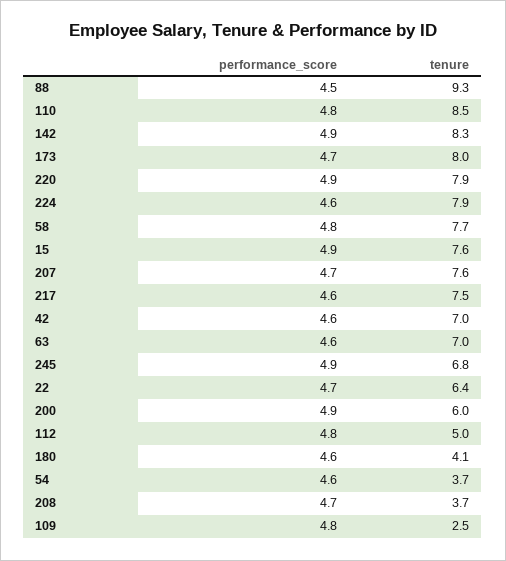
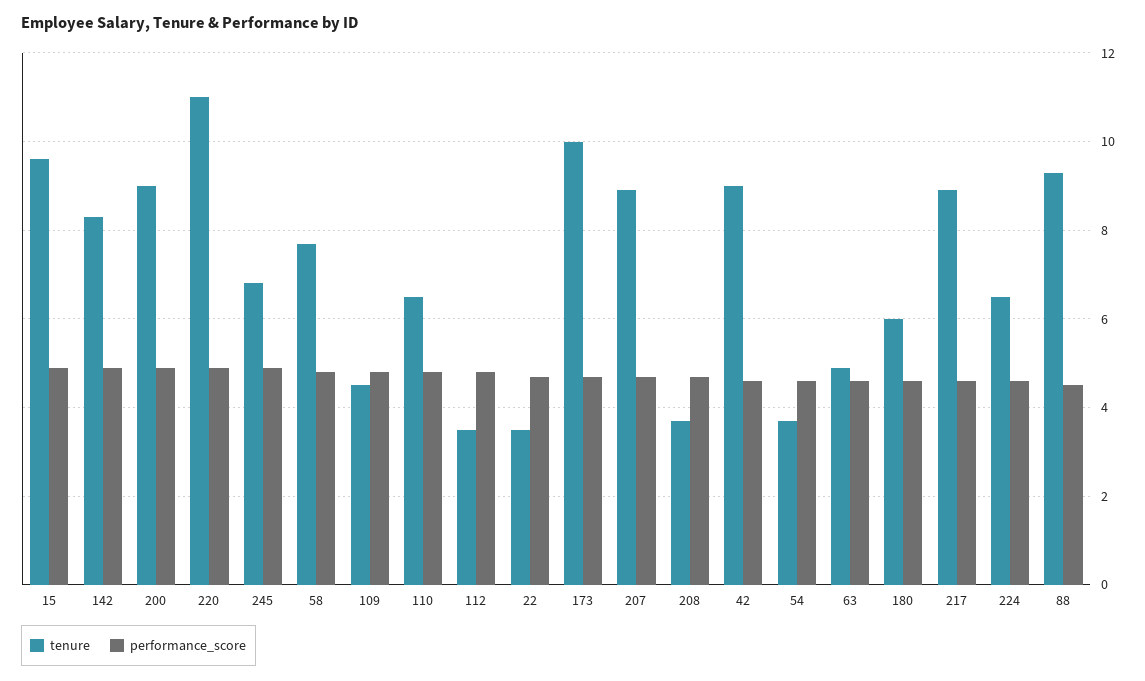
  {
    "performance_score": {
      "88": 4.5,
      "110": 4.8,
      "142": 4.9,
      "173": 4.7,
      "220": 4.9,
      "224": 4.6,
      "58": 4.8,
      "15": 4.9,
      "207": 4.7,
      "217": 4.6,
      "42": 4.6,
      "63": 4.6,
      "245": 4.9,
      "22": 4.7,
      "200": 4.9,
      "112": 4.8,
      "180": 4.6,
      "54": 4.6,
      "208": 4.7,
      "109": 4.8
    },
    "tenure": {
      "88": 9.3,
-     "110": 8.5,
+     "110": 6.5,
      "142": 8.3,
-     "173": 8,
+     "173": 10,
-     "220": 7.9,
+     "220": 11,
-     "224": 7.9,
+     "224": 6.5,
      "58": 7.7,
-     "15": 7.6,
+     "15": 9.5,
-     "207": 7.6,
+     "207": 9,
-     "217": 7.5,
+     "217": 9,
-     "42": 7,
+     "42": 9,
-     "63": 7,
+     "63": 5,
      "245": 6.8,
-     "22": 6.4,
+     "22": 3.5,
-     "200": 6,
+     "200": 9,
-     "112": 5,
+     "112": 3.5,
-     "180": 4.1,
+     "180": 6,
      "54": 3.7,
      "208": 3.7,
-     "109": 2.5
+     "109": 4.5
    }
  }

